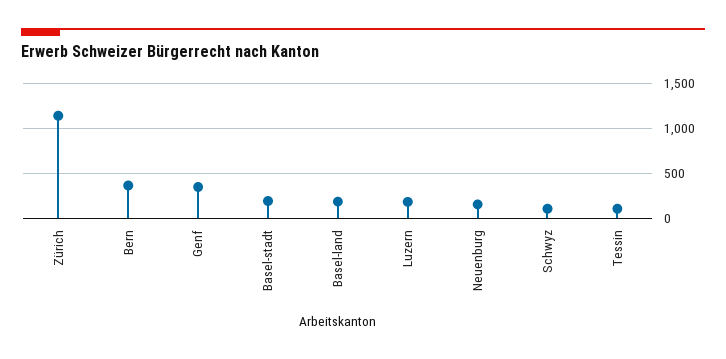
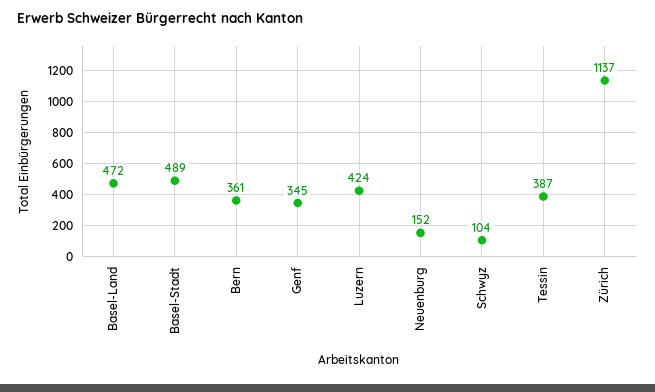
  {
    "Zürich": 1137,
    "Bern": 361,
    "Genf": 345,
-   "Basel-stadt": 200,
+   "Basel-stadt": 489,
-   "Basel-land": 200,
+   "Basel-land": 472,
-   "Luzern": 200,
+   "Luzern": 424,
    "Neuenburg": 152,
    "Schwyz": 104,
-   "Tessin": 100
+   "Tessin": 387
  }

